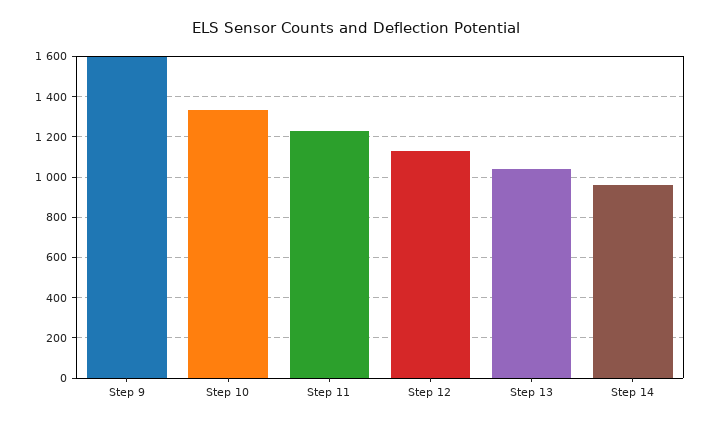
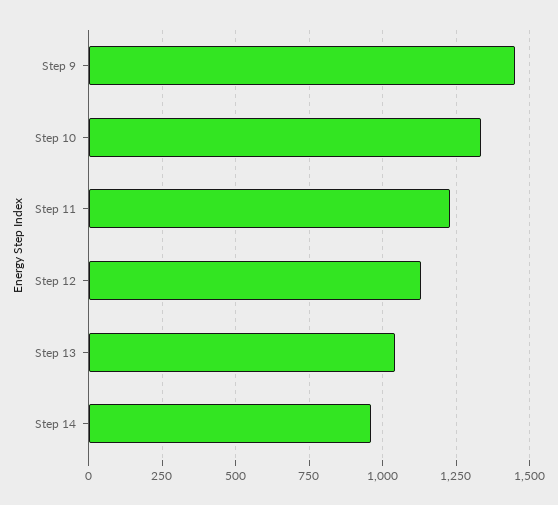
  {
-   "Step 9": 1600,
+   "Step 9": 1450,
    "Step 10": 1325,
    "Step 11": 1225,
    "Step 12": 1125,
    "Step 13": 1050,
    "Step 14": 950
  }

